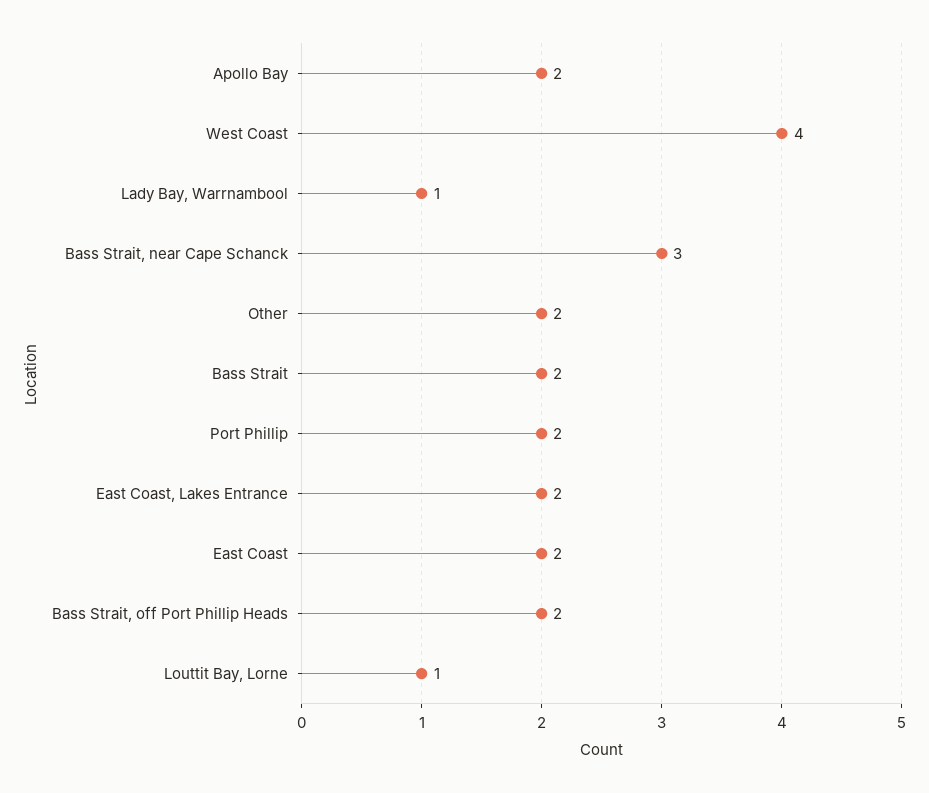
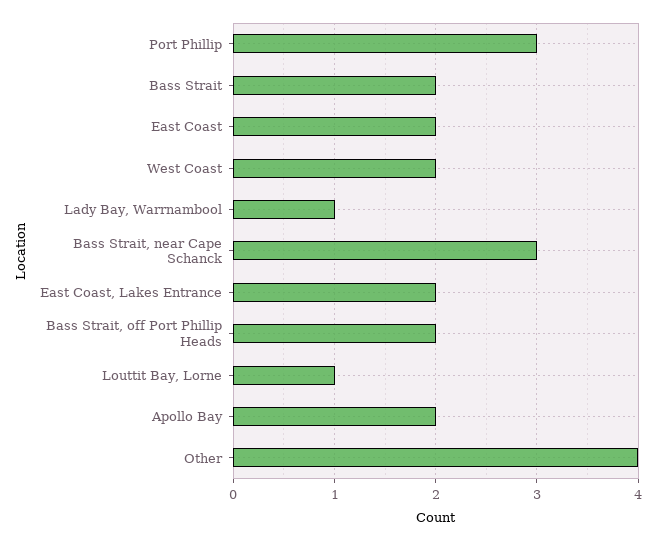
  {
    "Apollo Bay": 2,
-   "West Coast": 4,
+   "West Coast": 2,
    "Lady Bay, Warrnambool": 1,
    "Bass Strait, near Cape Schanck": 3,
-   "Other": 2,
+   "Other": 4,
    "Bass Strait": 2,
-   "Port Phillip": 2,
+   "Port Phillip": 3,
    "East Coast, Lakes Entrance": 2,
    "East Coast": 2,
    "Bass Strait, off Port Phillip Heads": 2,
    "Louttit Bay, Lorne": 1
  }

